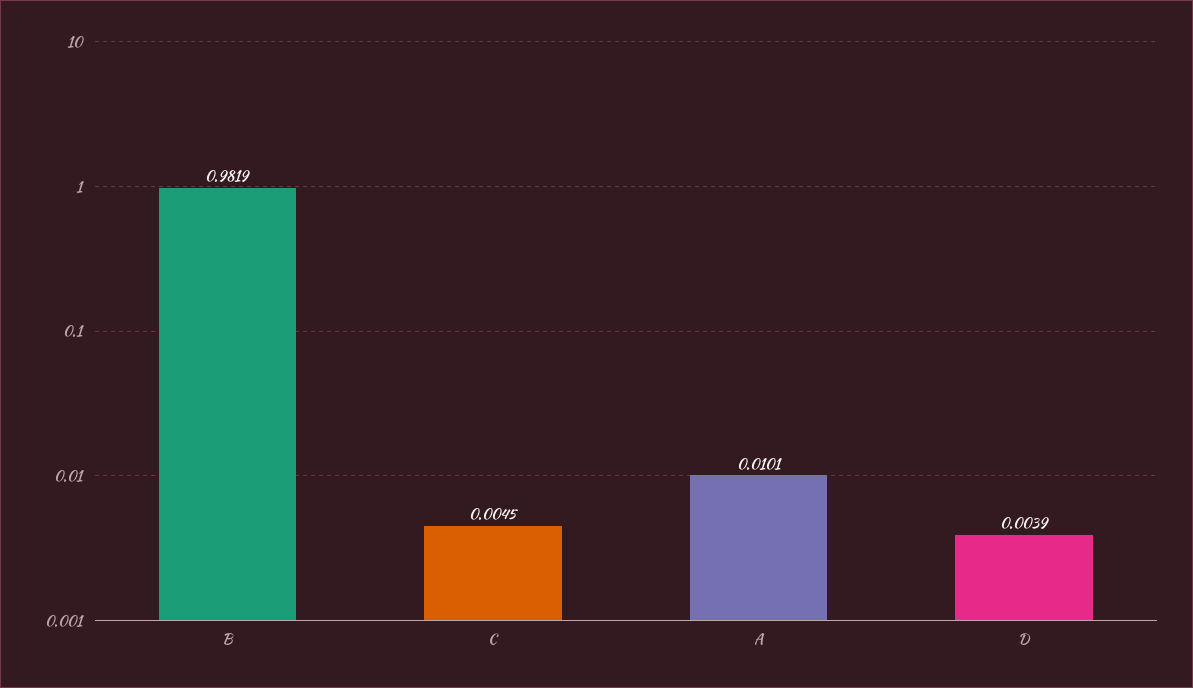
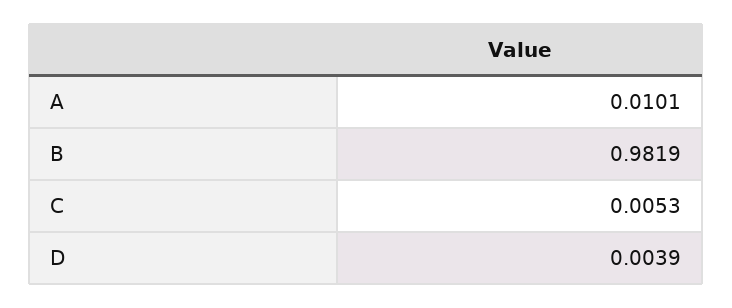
  {
    "B": 0.9819,
-   "C": 0.0045,
+   "C": 0.0053,
    "A": 0.0101,
    "D": 0.0039
  }

